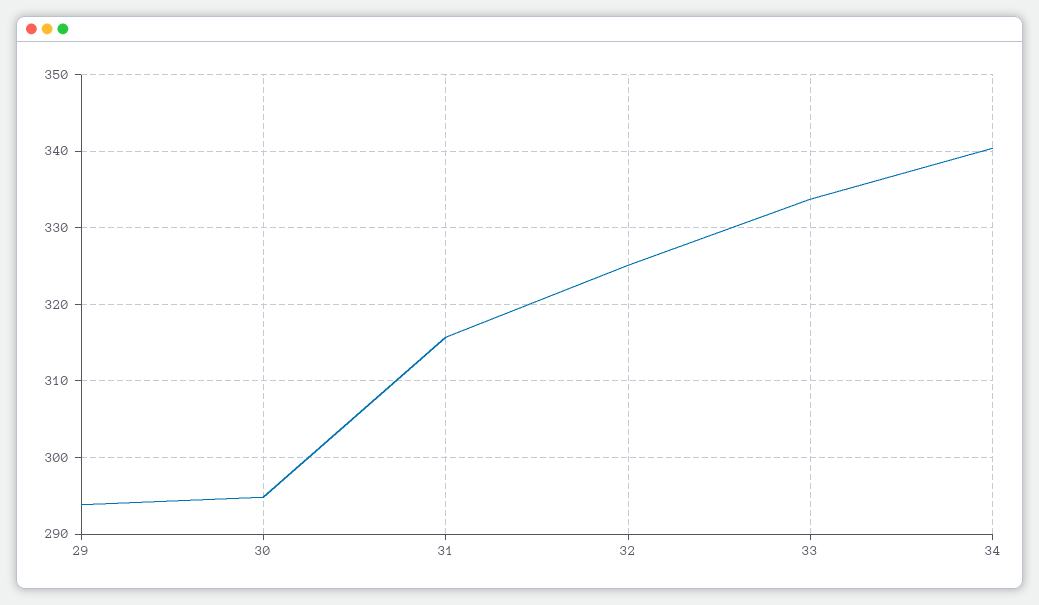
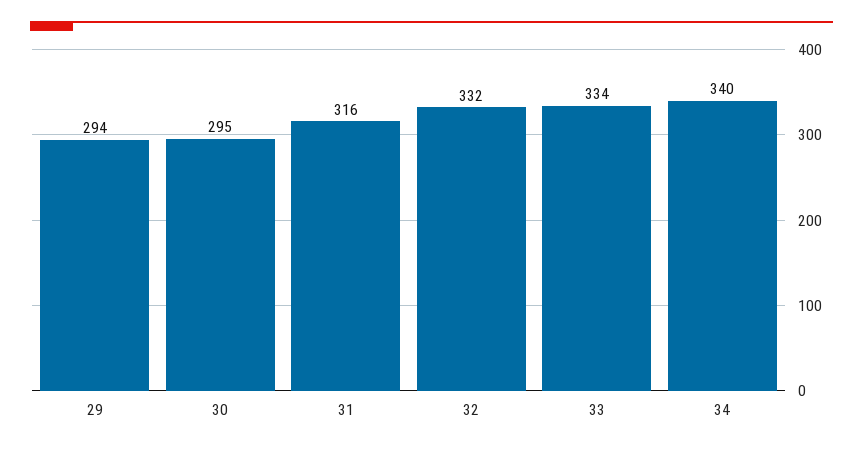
  {
    "29": 294,
    "30": 295,
    "31": 316,
-   "32": 325,
+   "32": 332,
    "33": 334,
    "34": 340
  }

